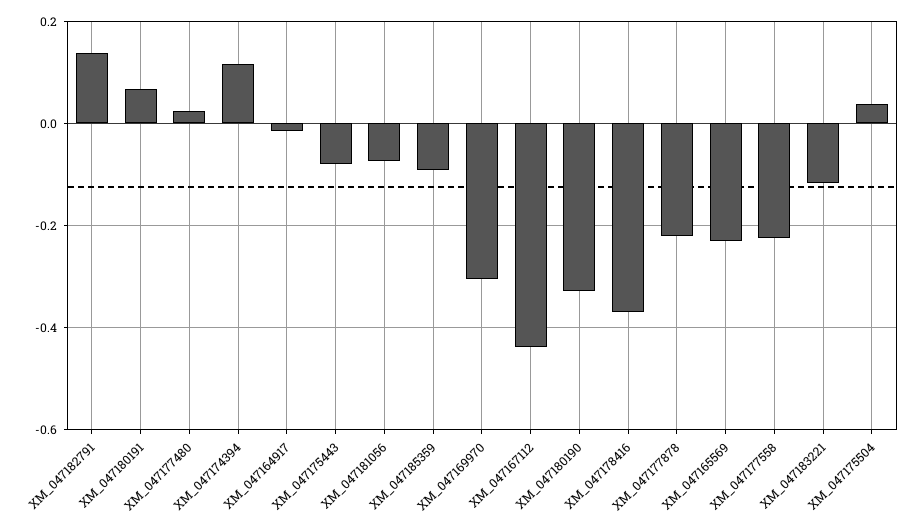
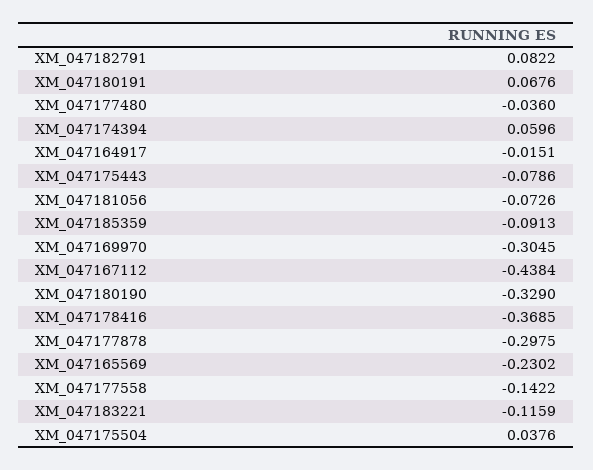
  {
-   "XM_047182791": 0.14,
+   "XM_047182791": 0.0822,
    "XM_047180191": 0.0676,
-   "XM_047177480": 0.02,
+   "XM_047177480": -0.036,
-   "XM_047174394": 0.12,
+   "XM_047174394": 0.0596,
    "XM_047164917": -0.0151,
    "XM_047175443": -0.0786,
    "XM_047181056": -0.0726,
    "XM_047185359": -0.0913,
    "XM_047169970": -0.3045,
    "XM_047167112": -0.4384,
    "XM_047180190": -0.329,
    "XM_047178416": -0.3685,
-   "XM_047177878": -0.22,
+   "XM_047177878": -0.2975,
    "XM_047165569": -0.2302,
-   "XM_047177558": -0.22,
+   "XM_047177558": -0.1422,
    "XM_047183221": -0.1159,
    "XM_047175504": 0.0376
  }

